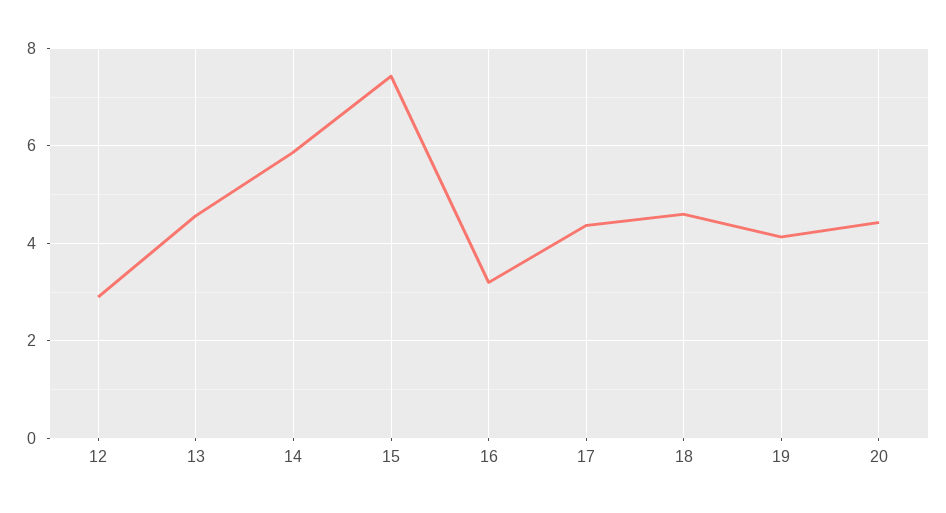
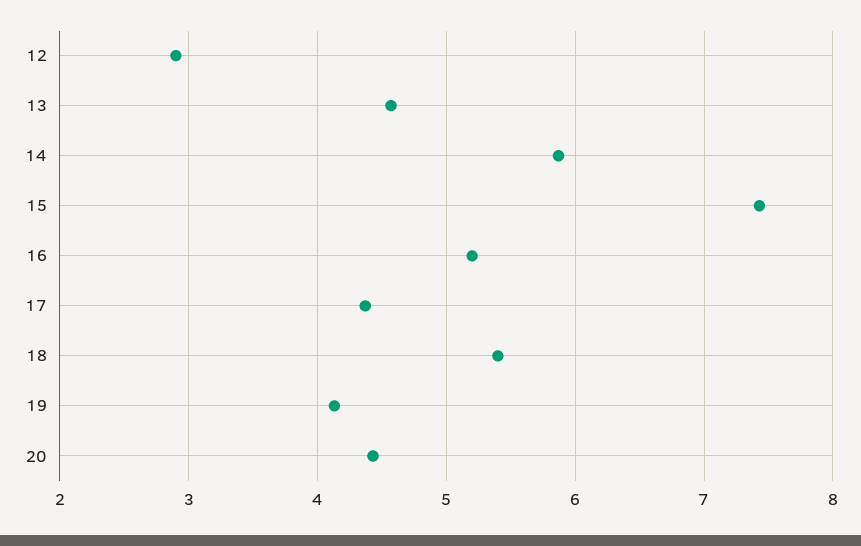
  {
    "12": 2.9,
    "13": 4.6,
    "14": 5.9,
    "15": 7.4,
-   "16": 3.2,
+   "16": 5.2,
    "17": 4.4,
-   "18": 4.6,
+   "18": 5.4,
    "19": 4.1,
    "20": 4.4
  }

